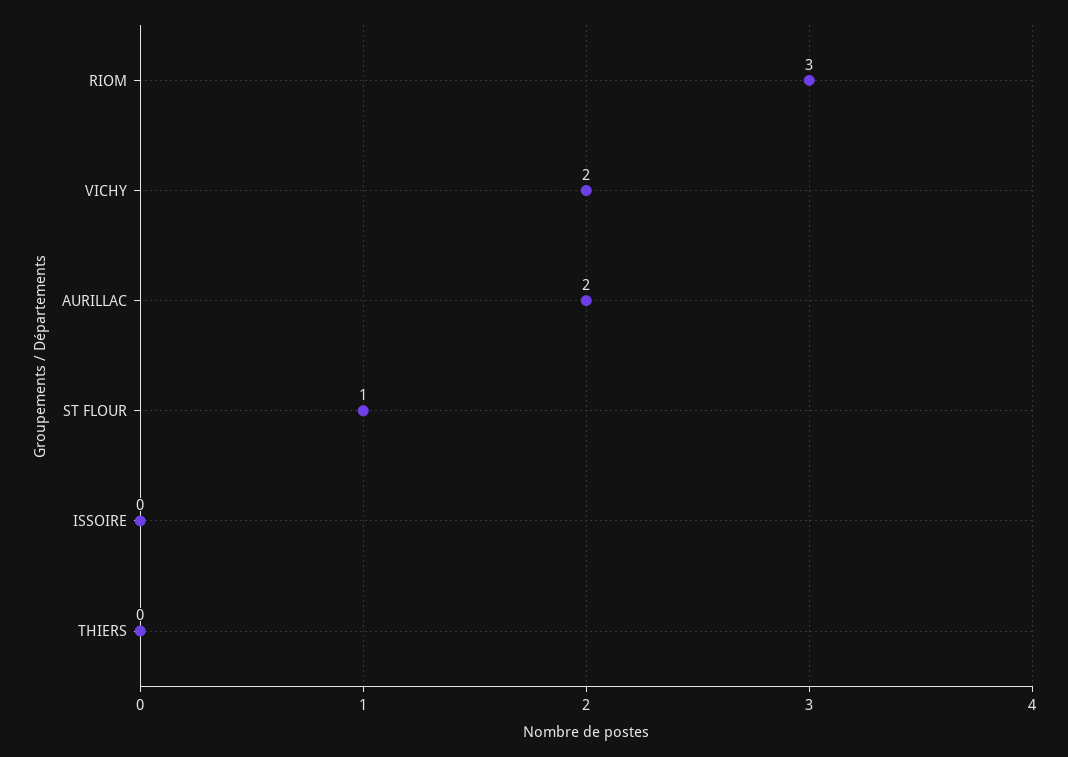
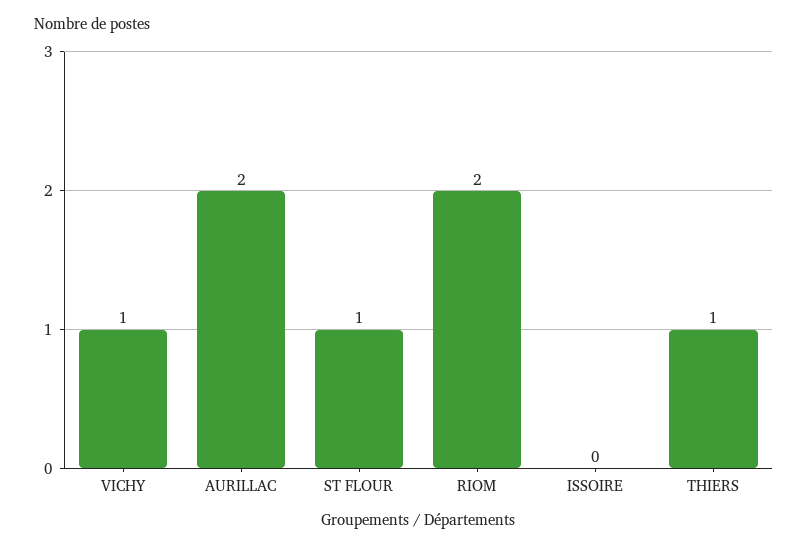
  {
-   "RIOM": 3,
+   "RIOM": 2,
-   "VICHY": 2,
+   "VICHY": 1,
    "AURILLAC": 2,
    "ST FLOUR": 1,
    "ISSOIRE": 0,
-   "THIERS": 0
+   "THIERS": 1
  }

